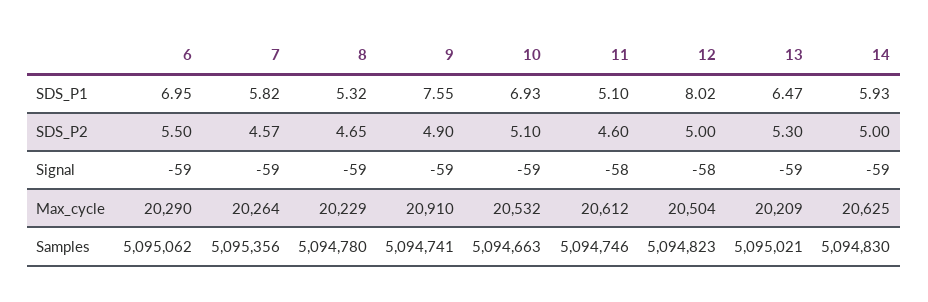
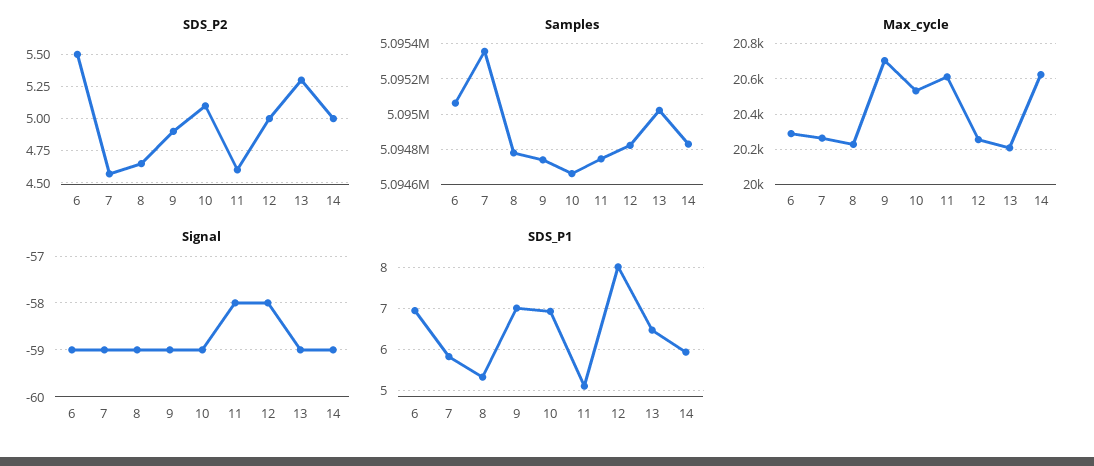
  {
    "SDS_P1": {
      "6": 6.95,
      "7": 5.82,
      "8": 5.32,
-     "9": 7.55,
+     "9": 7,
      "10": 6.93,
      "11": 5.1,
      "12": 8.02,
      "13": 6.47,
      "14": 5.93
    },
    "SDS_P2": {
      "6": 5.5,
      "7": 4.57,
      "8": 4.65,
      "9": 4.9,
      "10": 5.1,
      "11": 4.6,
      "12": 5,
      "13": 5.3,
      "14": 5
    },
    "Signal": {
      "6": -59,
      "7": -59,
      "8": -59,
      "9": -59,
      "10": -59,
      "11": -58,
      "12": -58,
      "13": -59,
      "14": -59
    },
    "Max_cycle": {
      "6": 20290,
      "7": 20264,
      "8": 20229,
-     "9": 20910,
+     "9": 20700,
      "10": 20532,
      "11": 20612,
-     "12": 20504,
+     "12": 20250,
      "13": 20209,
      "14": 20625
    },
    "Samples": {
      "6": 5095062,
      "7": 5095356,
      "8": 5094780,
      "9": 5094741,
      "10": 5094663,
      "11": 5094746,
      "12": 5094823,
      "13": 5095021,
      "14": 5094830
    }
  }

